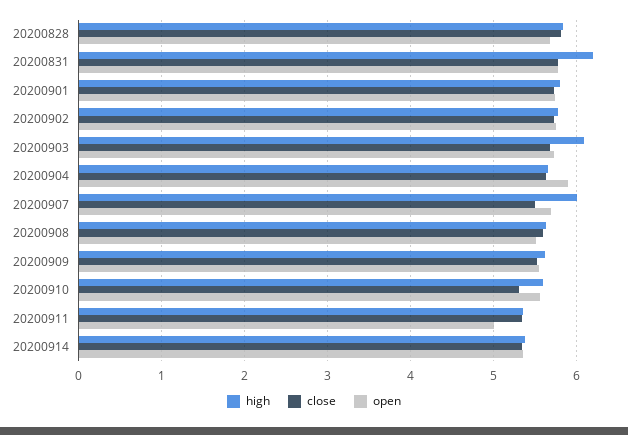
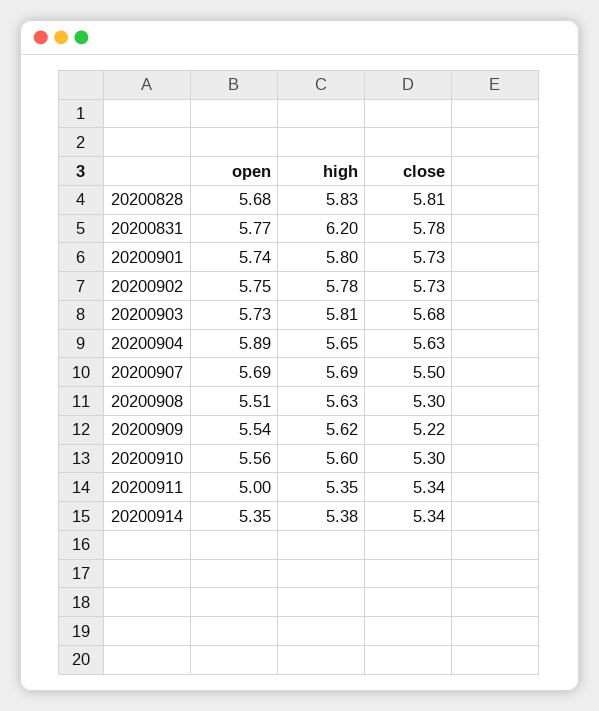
  {
    "high": {
      "20200828": 5.83,
      "20200831": 6.2,
      "20200901": 5.8,
      "20200902": 5.78,
-     "20200903": 6.1,
+     "20200903": 5.81,
      "20200904": 5.65,
-     "20200907": 6,
+     "20200907": 5.69,
      "20200908": 5.63,
      "20200909": 5.62,
      "20200910": 5.6,
      "20200911": 5.35,
      "20200914": 5.38
    },
    "close": {
      "20200828": 5.81,
      "20200831": 5.78,
      "20200901": 5.73,
      "20200902": 5.73,
      "20200903": 5.68,
      "20200904": 5.63,
      "20200907": 5.5,
-     "20200908": 5.6,
+     "20200908": 5.3,
-     "20200909": 5.5,
+     "20200909": 5.22,
      "20200910": 5.3,
      "20200911": 5.34,
      "20200914": 5.34
    },
    "open": {
      "20200828": 5.68,
      "20200831": 5.77,
      "20200901": 5.74,
      "20200902": 5.75,
      "20200903": 5.73,
      "20200904": 5.89,
      "20200907": 5.69,
      "20200908": 5.51,
      "20200909": 5.54,
      "20200910": 5.56,
      "20200911": 5,
      "20200914": 5.35
    }
  }

